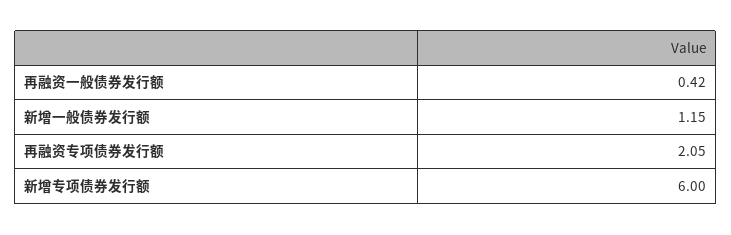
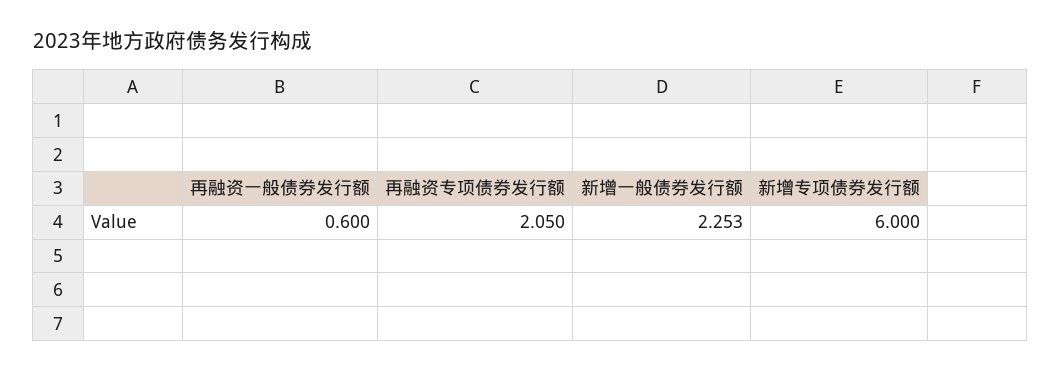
  {
-   "再融资一般债券发行额": 0.42,
+   "再融资一般债券发行额": 0.6,
-   "新增一般债券发行额": 1.15,
+   "新增一般债券发行额": 2.253,
    "再融资专项债券发行额": 2.05,
    "新增专项债券发行额": 6
  }

